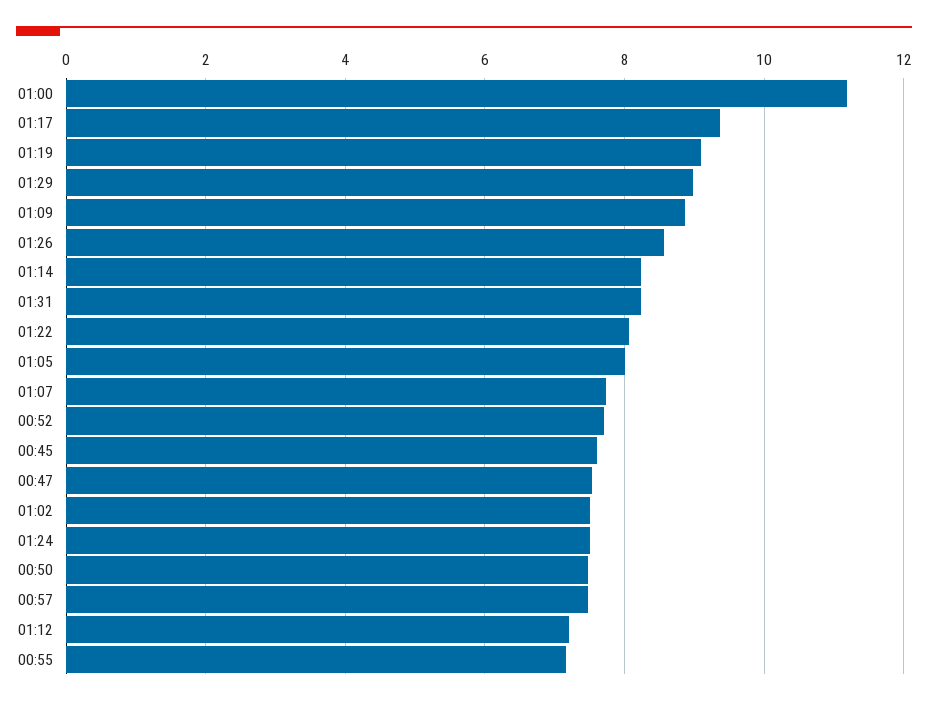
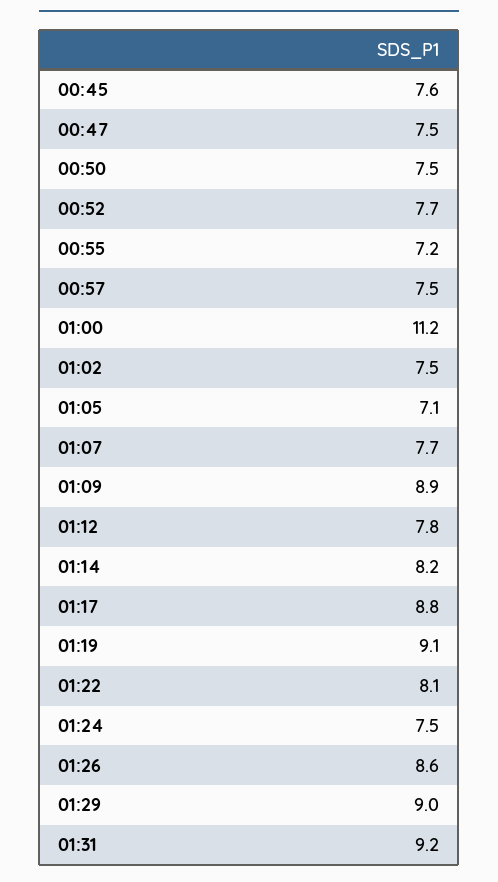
  {
    "01:00": 11.2,
-   "01:17": 9.4,
+   "01:17": 8.8,
    "01:19": 9.1,
    "01:29": 9,
    "01:09": 8.9,
    "01:26": 8.6,
    "01:14": 8.2,
-   "01:31": 8.2,
+   "01:31": 9.2,
    "01:22": 8.1,
-   "01:05": 8,
+   "01:05": 7.1,
    "01:07": 7.7,
    "00:52": 7.7,
    "00:45": 7.6,
    "00:47": 7.5,
    "01:02": 7.5,
    "01:24": 7.5,
    "00:50": 7.5,
    "00:57": 7.5,
-   "01:12": 7.2,
+   "01:12": 7.8,
    "00:55": 7.2
  }

